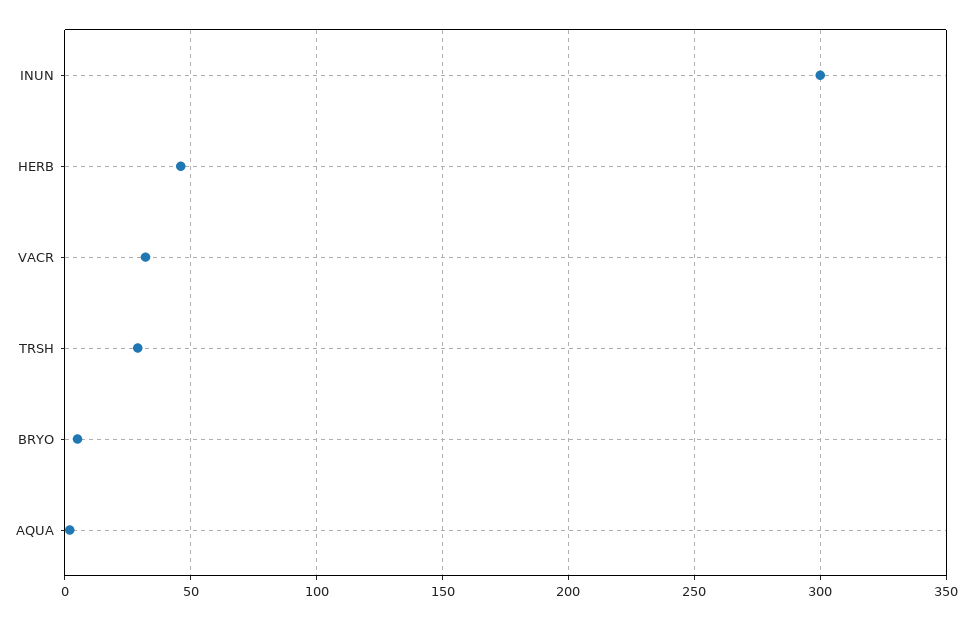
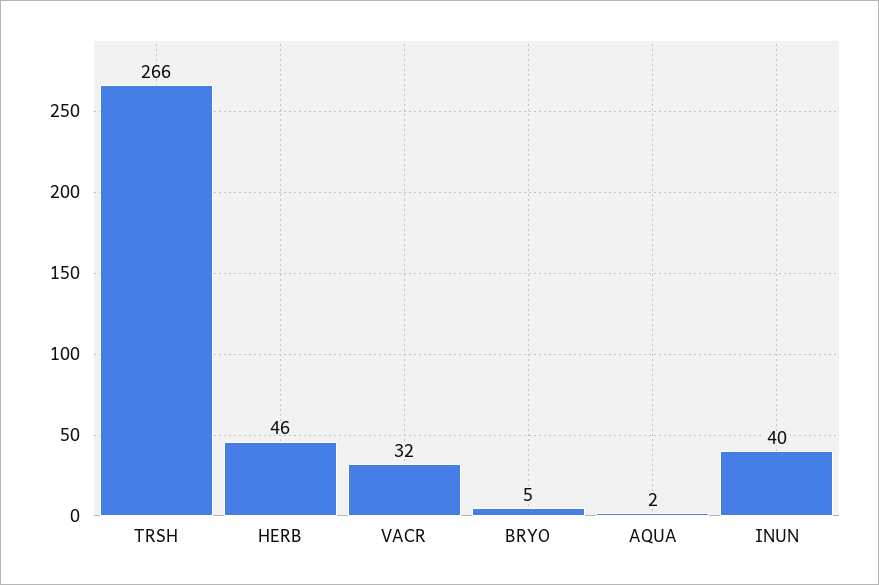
  {
-   "INUN": 300,
+   "INUN": 40,
    "HERB": 46,
    "VACR": 32,
-   "TRSH": 30,
+   "TRSH": 266,
    "BRYO": 5,
    "AQUA": 2
  }

